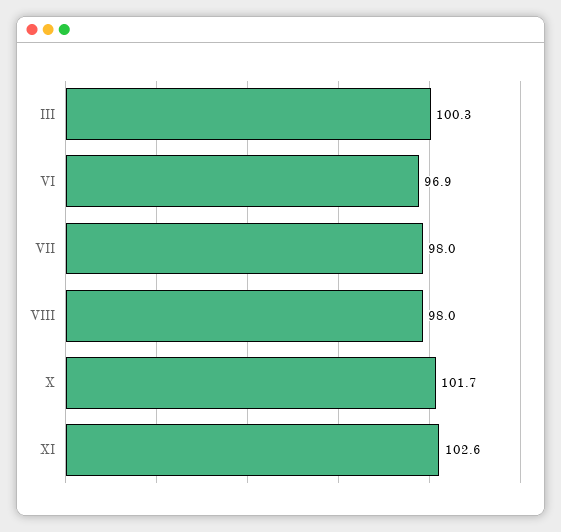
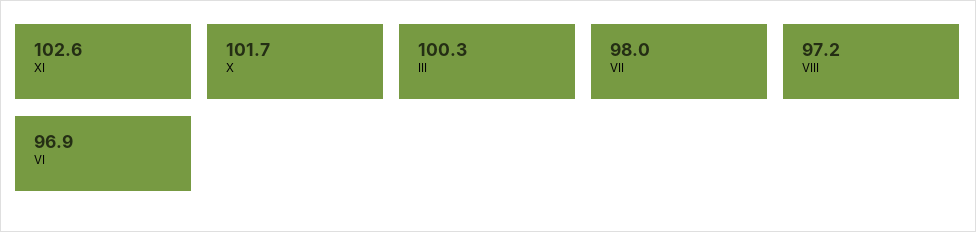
  {
    "III": 100.3,
    "VI": 96.9,
    "VII": 98,
-   "VIII": 98,
+   "VIII": 97.2,
    "X": 101.7,
    "XI": 102.6
  }

